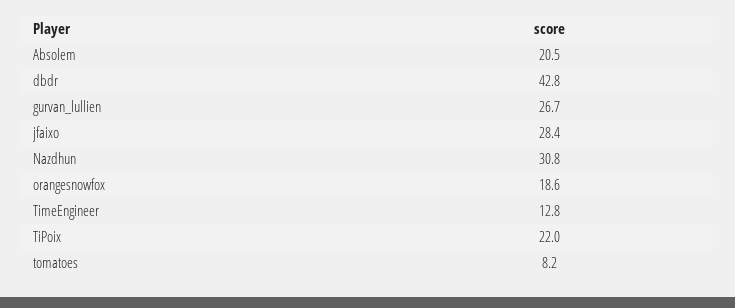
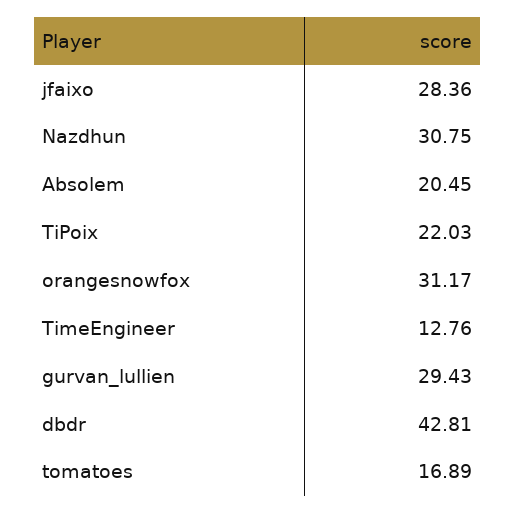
  {
    "Absolem": 20.45,
    "dbdr": 42.81,
-   "gurvan_lullien": 26.7,
+   "gurvan_lullien": 29.43,
    "jfaixo": 28.36,
    "Nazdhun": 30.75,
-   "orangesnowfox": 18.6,
+   "orangesnowfox": 31.17,
    "TimeEngineer": 12.76,
    "TiPoix": 22.03,
-   "tomatoes": 8.2
+   "tomatoes": 16.89
  }

